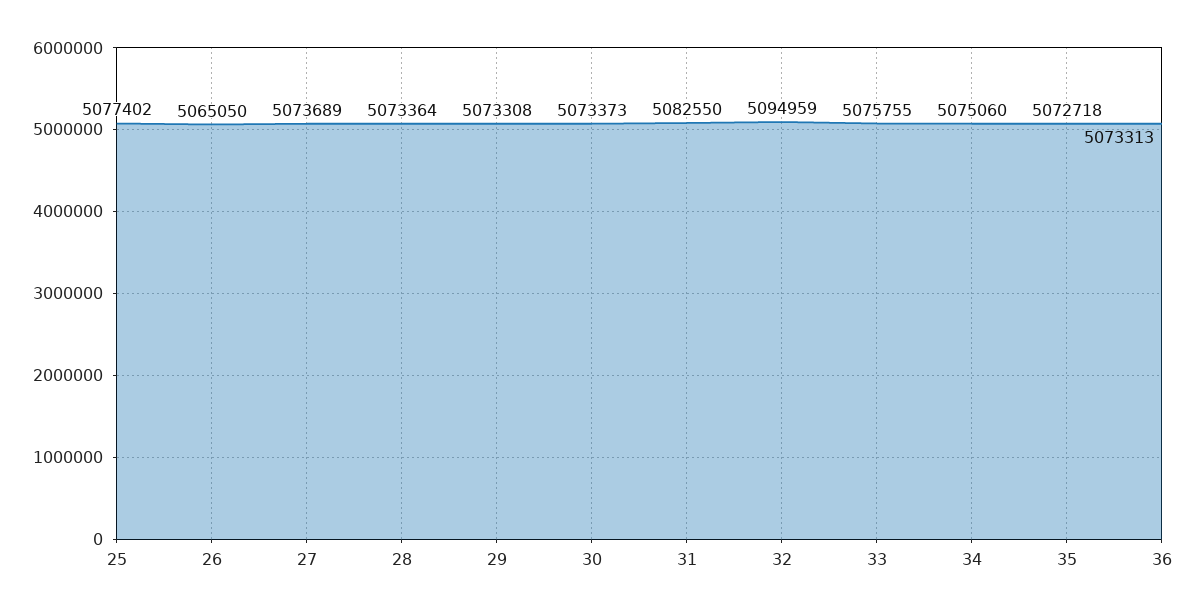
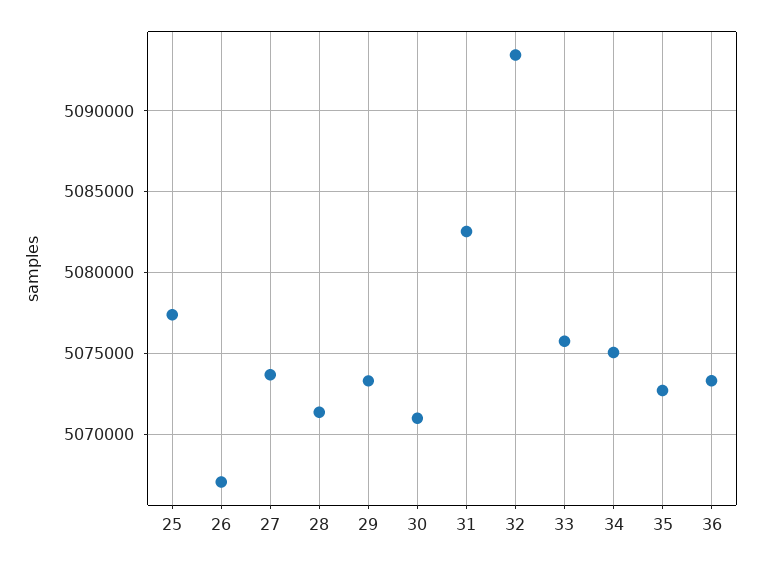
  {
    "25": 5077402,
-   "26": 5065050,
+   "26": 5067000,
    "27": 5073689,
-   "28": 5073364,
+   "28": 5071500,
    "29": 5073308,
-   "30": 5073373,
+   "30": 5071000,
    "31": 5082550,
-   "32": 5094959,
+   "32": 5093500,
    "33": 5075755,
    "34": 5075060,
    "35": 5072718,
    "36": 5073313
  }

